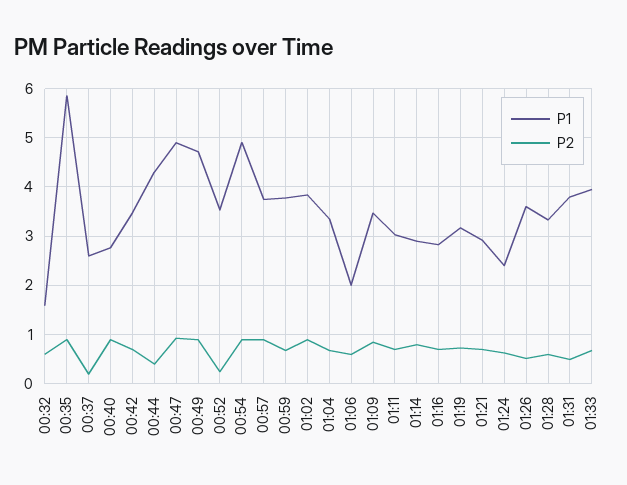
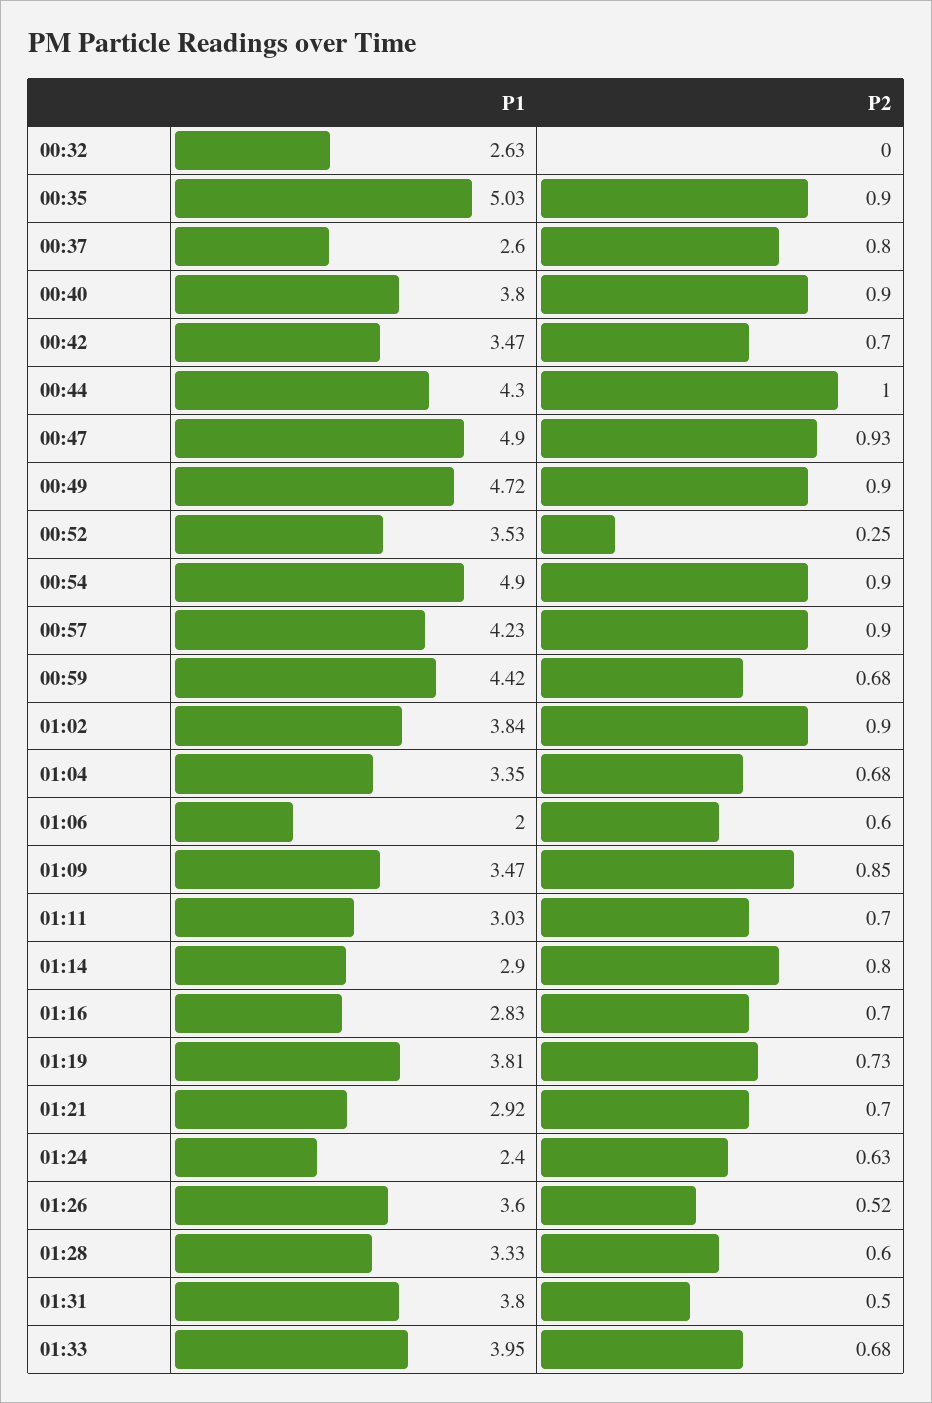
  {
    "P1": {
-     "00:32": 1.6,
+     "00:32": 2.63,
-     "00:35": 5.8,
+     "00:35": 5.03,
      "00:37": 2.6,
-     "00:40": 2.8,
+     "00:40": 3.8,
      "00:42": 3.47,
      "00:44": 4.3,
      "00:47": 4.9,
      "00:49": 4.72,
      "00:52": 3.53,
      "00:54": 4.9,
-     "00:57": 3.8,
+     "00:57": 4.23,
-     "00:59": 3.8,
+     "00:59": 4.42,
      "01:02": 3.84,
      "01:04": 3.35,
      "01:06": 2,
      "01:09": 3.47,
      "01:11": 3.03,
      "01:14": 2.9,
      "01:16": 2.83,
-     "01:19": 3.2,
+     "01:19": 3.81,
      "01:21": 2.92,
      "01:24": 2.4,
      "01:26": 3.6,
      "01:28": 3.33,
      "01:31": 3.8,
      "01:33": 3.95
    },
    "P2": {
-     "00:32": 0.6,
+     "00:32": 0,
      "00:35": 0.9,
-     "00:37": 0.2,
+     "00:37": 0.8,
      "00:40": 0.9,
      "00:42": 0.7,
-     "00:44": 0.4,
+     "00:44": 1,
      "00:47": 0.93,
      "00:49": 0.9,
      "00:52": 0.25,
      "00:54": 0.9,
      "00:57": 0.9,
      "00:59": 0.68,
      "01:02": 0.9,
      "01:04": 0.68,
      "01:06": 0.6,
      "01:09": 0.85,
      "01:11": 0.7,
      "01:14": 0.8,
      "01:16": 0.7,
      "01:19": 0.73,
      "01:21": 0.7,
      "01:24": 0.63,
      "01:26": 0.52,
      "01:28": 0.6,
      "01:31": 0.5,
      "01:33": 0.68
    }
  }

